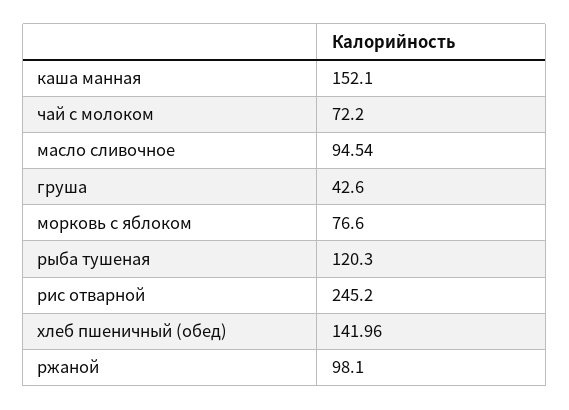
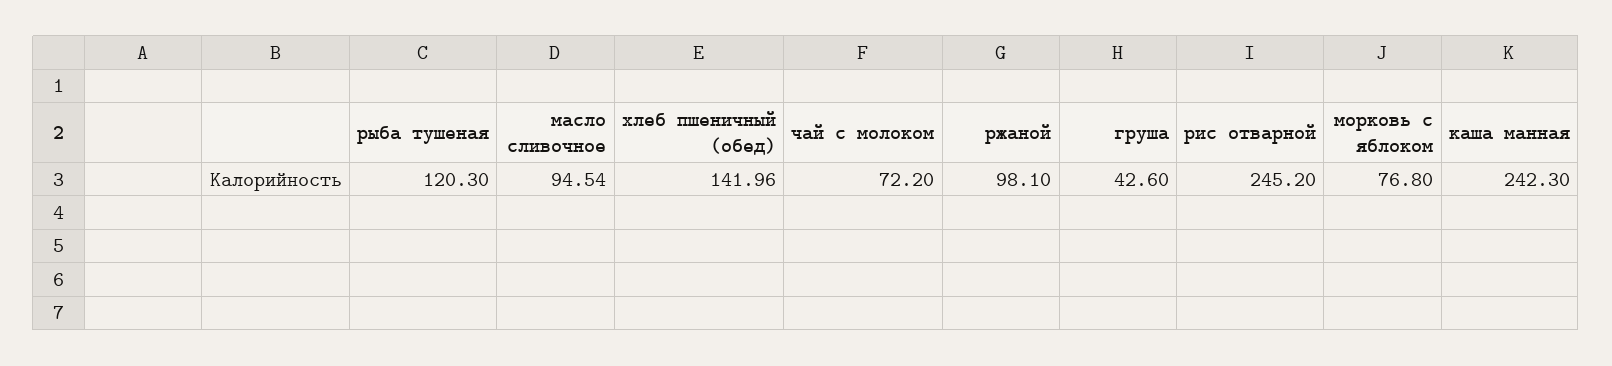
  {
-   "каша манная": 152.1,
+   "каша манная": 242.3,
    "чай с молоком": 72.2,
    "масло сливочное": 94.54,
    "груша": 42.6,
-   "морковь с яблоком": 76.6,
+   "морковь с яблоком": 76.8,
    "рыба тушеная": 120.3,
    "рис отварной": 245.2,
    "хлеб пшеничный (обед)": 141.96,
    "ржаной": 98.1
  }

